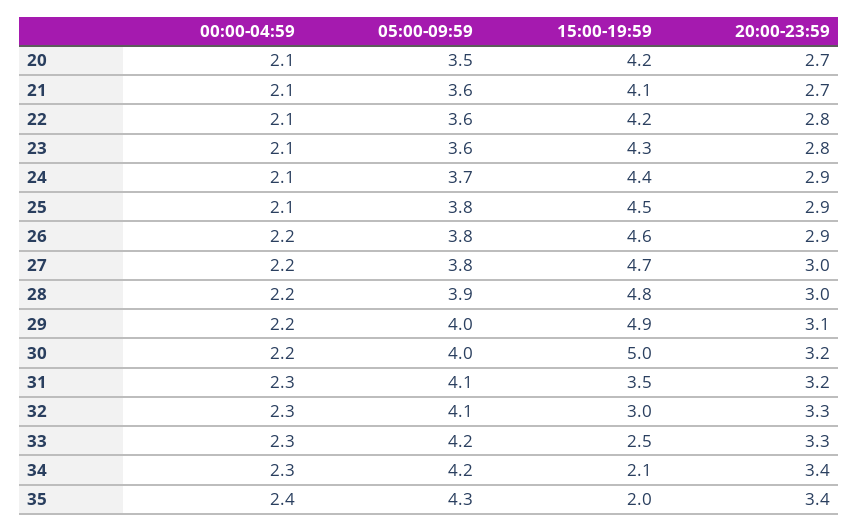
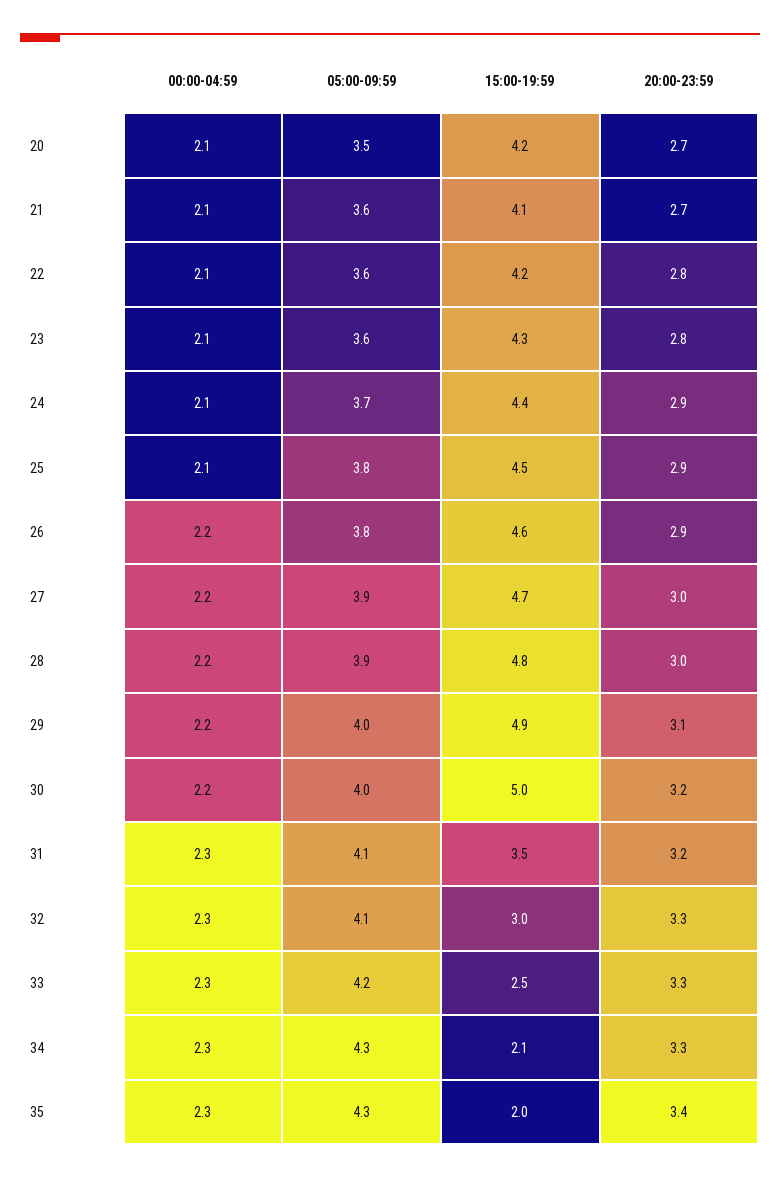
  {
    "00:00-04:59": {
      "20": 2.1,
      "21": 2.1,
      "22": 2.1,
      "23": 2.1,
      "24": 2.1,
      "25": 2.1,
      "26": 2.2,
      "27": 2.2,
      "28": 2.2,
      "29": 2.2,
      "30": 2.2,
      "31": 2.3,
      "32": 2.3,
      "33": 2.3,
      "34": 2.3,
-     "35": 2.4
+     "35": 2.3
    },
    "05:00-09:59": {
      "20": 3.5,
      "21": 3.6,
      "22": 3.6,
      "23": 3.6,
      "24": 3.7,
      "25": 3.8,
      "26": 3.8,
-     "27": 3.8,
+     "27": 3.9,
      "28": 3.9,
      "29": 4,
      "30": 4,
      "31": 4.1,
      "32": 4.1,
      "33": 4.2,
-     "34": 4.2,
+     "34": 4.3,
      "35": 4.3
    },
    "15:00-19:59": {
      "20": 4.2,
      "21": 4.1,
      "22": 4.2,
      "23": 4.3,
      "24": 4.4,
      "25": 4.5,
      "26": 4.6,
      "27": 4.7,
      "28": 4.8,
      "29": 4.9,
      "30": 5,
      "31": 3.5,
      "32": 3,
      "33": 2.5,
      "34": 2.1,
      "35": 2
    },
    "20:00-23:59": {
      "20": 2.7,
      "21": 2.7,
      "22": 2.8,
      "23": 2.8,
      "24": 2.9,
      "25": 2.9,
      "26": 2.9,
      "27": 3,
      "28": 3,
      "29": 3.1,
      "30": 3.2,
      "31": 3.2,
      "32": 3.3,
      "33": 3.3,
-     "34": 3.4,
+     "34": 3.3,
      "35": 3.4
    }
  }

